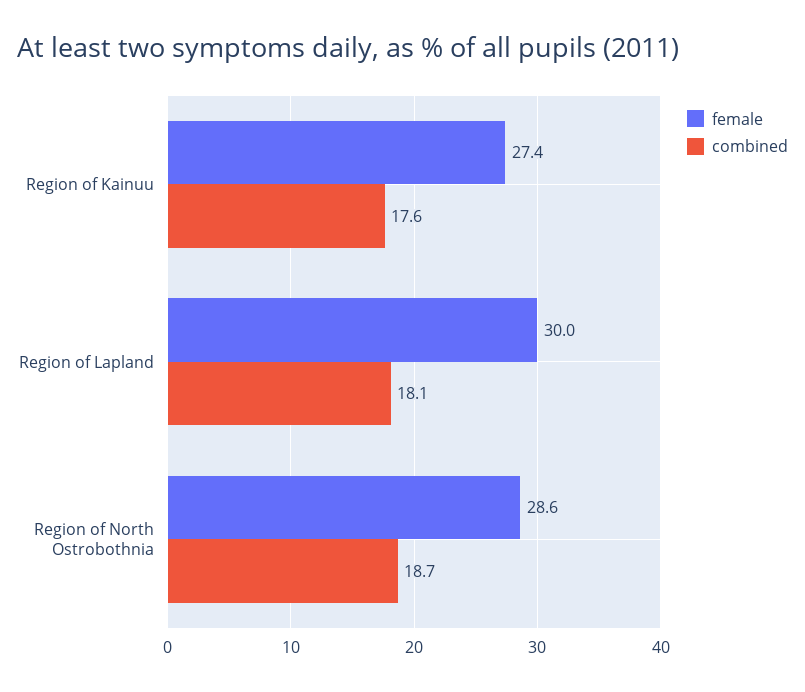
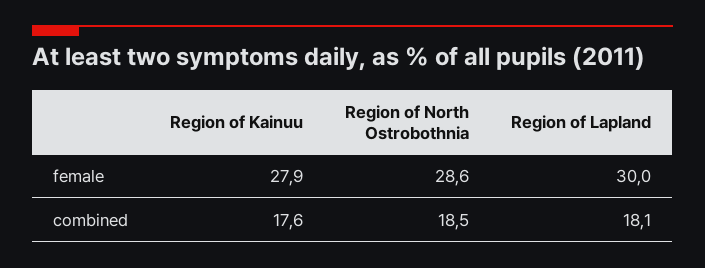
  {
    "female": {
-     "Region of Kainuu": 27.4,
+     "Region of Kainuu": 27.9,
      "Region of Lapland": 30,
      "Region of North Ostrobothnia": 28.6
    },
    "combined": {
      "Region of Kainuu": 17.6,
      "Region of Lapland": 18.1,
-     "Region of North Ostrobothnia": 18.7
+     "Region of North Ostrobothnia": 18.5
    }
  }

